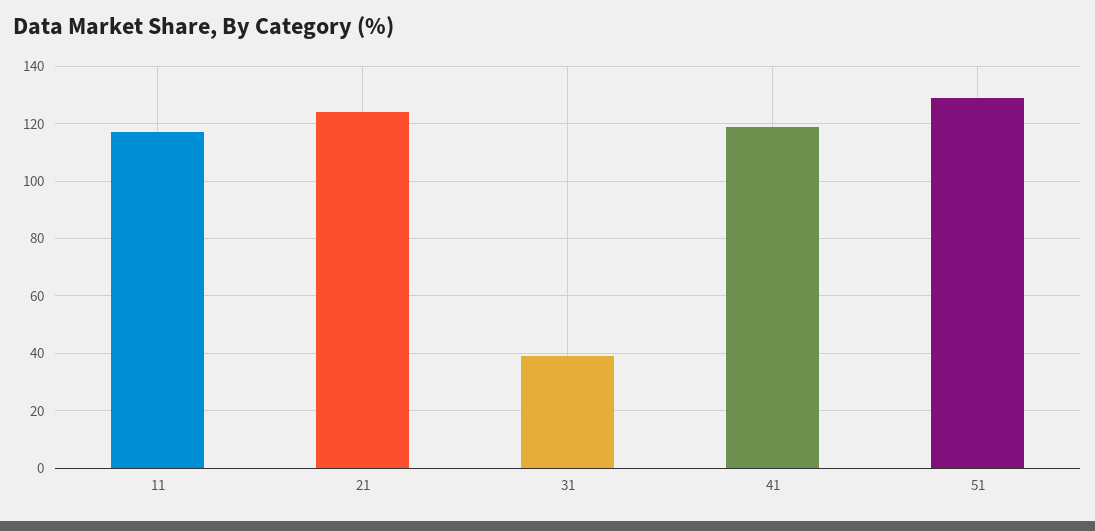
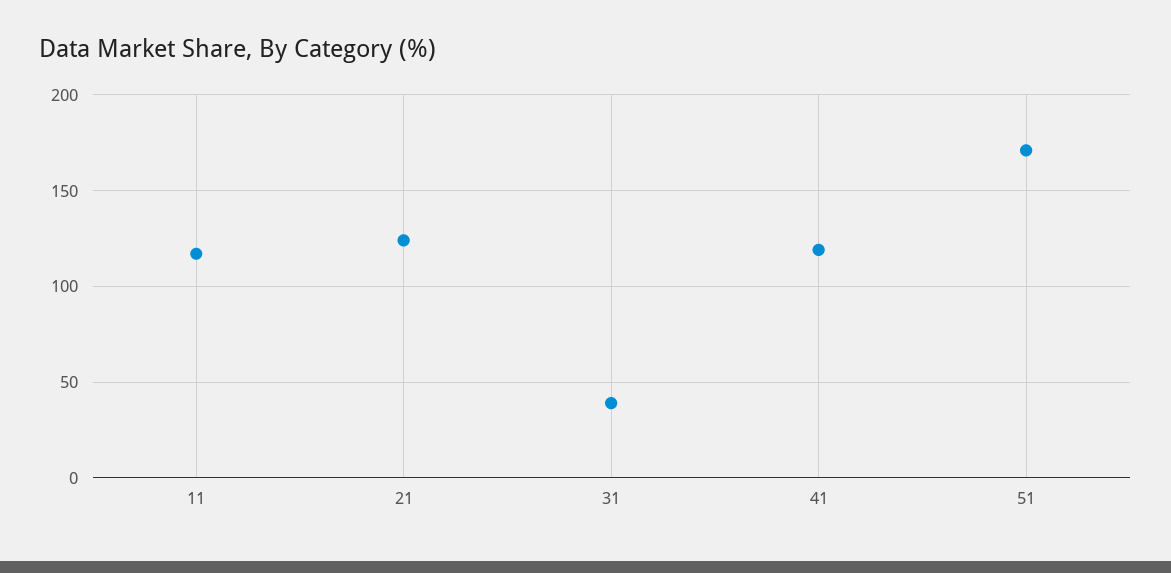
  {
    "11": 115,
    "21": 125,
    "31": 40,
    "41": 120,
-   "51": 130
+   "51": 170
  }

